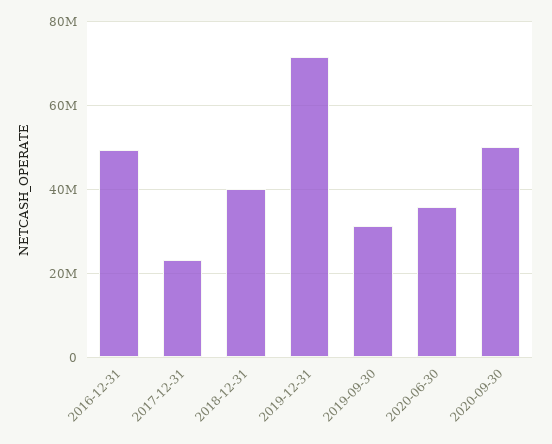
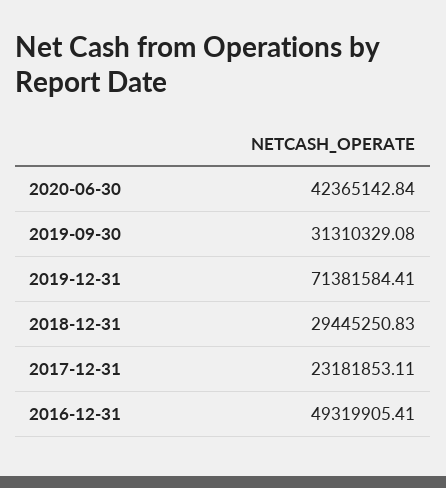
  {
    "2016-12-31": 49319905.41,
    "2017-12-31": 23181853.11,
-   "2018-12-31": 40000000,
+   "2018-12-31": 29445250.83,
    "2019-12-31": 71381584.41,
    "2019-09-30": 31310329.08,
-   "2020-06-30": 36000000,
+   "2020-06-30": 42365142.84
-   "2020-09-30": 50000000
  }

